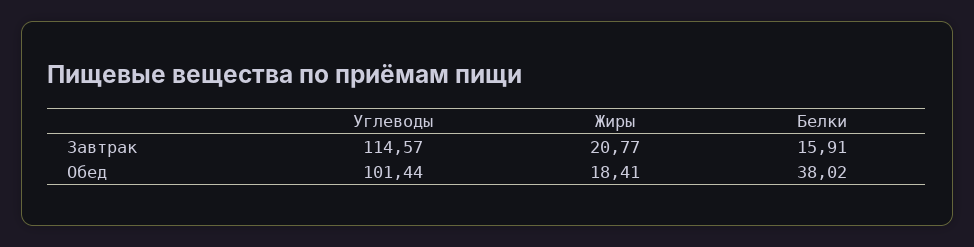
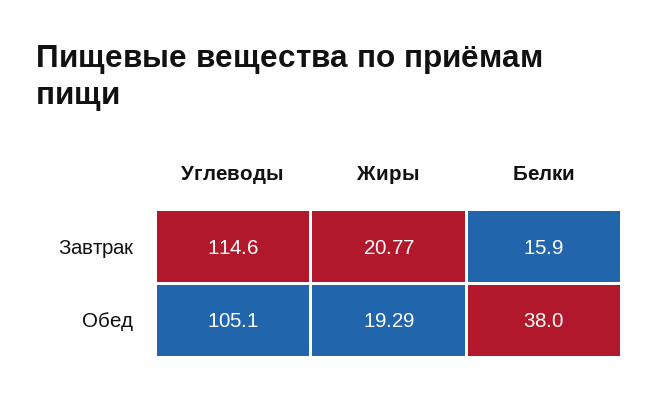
  {
    "Углеводы": {
      "Завтрак": 114.57,
-     "Обед": 101.44
+     "Обед": 105.1
    },
    "Жиры": {
      "Завтрак": 20.77,
-     "Обед": 18.41
+     "Обед": 19.29
    },
    "Белки": {
      "Завтрак": 15.91,
      "Обед": 38.02
    }
  }

